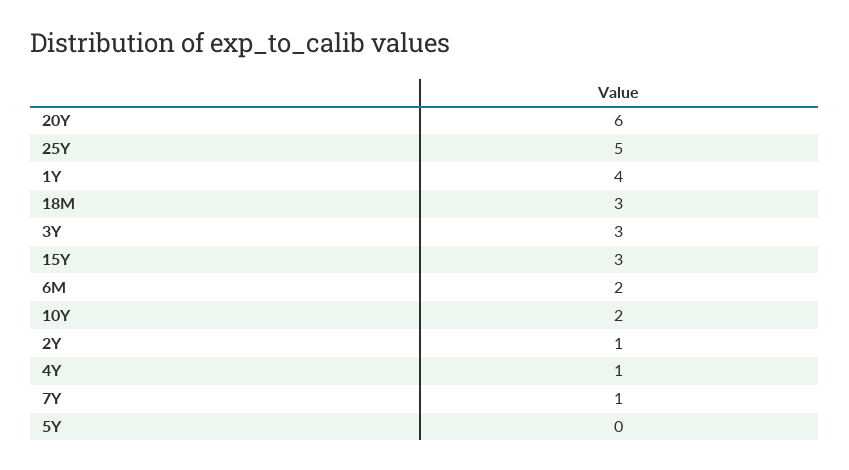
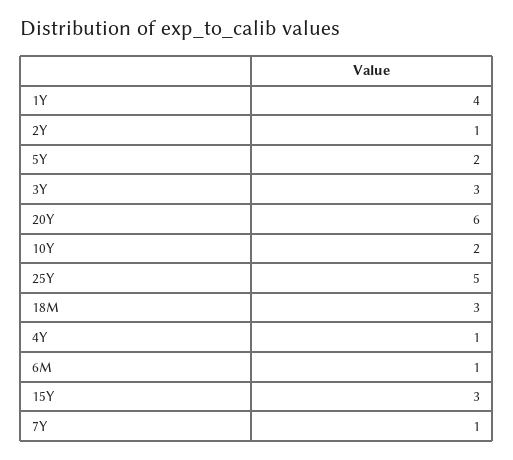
  {
    "20Y": 6,
    "25Y": 5,
    "1Y": 4,
    "18M": 3,
    "3Y": 3,
    "15Y": 3,
-   "6M": 2,
+   "6M": 1,
    "10Y": 2,
    "2Y": 1,
    "4Y": 1,
    "7Y": 1,
-   "5Y": 0
+   "5Y": 2
  }

